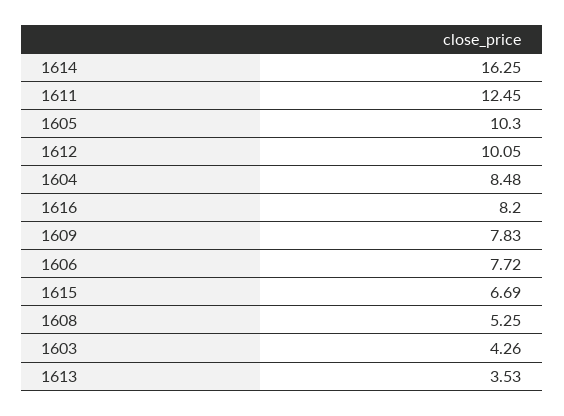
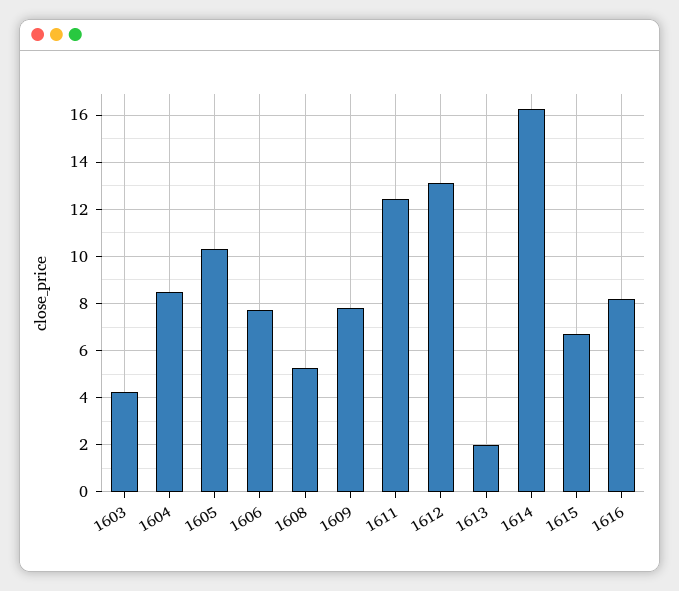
  {
    "1614": 16.25,
    "1611": 12.45,
    "1605": 10.3,
-   "1612": 10.05,
+   "1612": 13,
    "1604": 8.48,
    "1616": 8.2,
    "1609": 7.83,
    "1606": 7.72,
    "1615": 6.69,
    "1608": 5.25,
    "1603": 4.26,
-   "1613": 3.53
+   "1613": 2
  }

